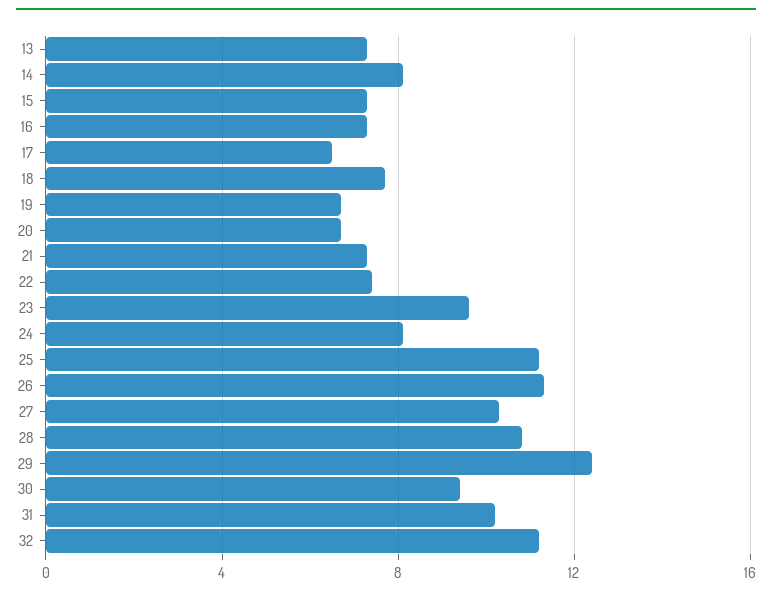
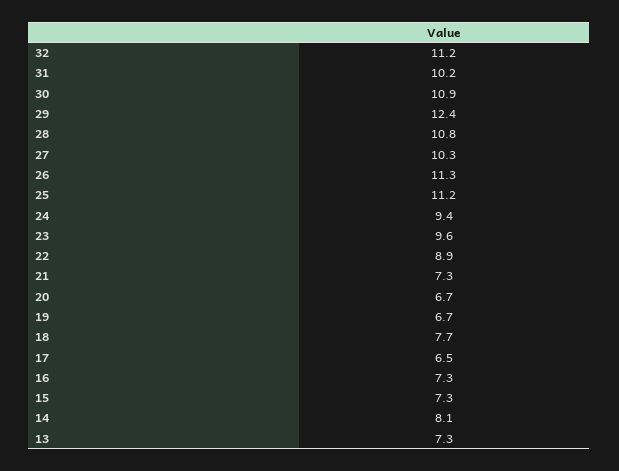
  {
    "13": 7.3,
    "14": 8.1,
    "15": 7.3,
    "16": 7.3,
    "17": 6.5,
    "18": 7.7,
    "19": 6.7,
    "20": 6.7,
    "21": 7.3,
-   "22": 7.5,
+   "22": 8.9,
    "23": 9.6,
-   "24": 8,
+   "24": 9.4,
    "25": 11.2,
    "26": 11.3,
    "27": 10.3,
    "28": 10.8,
    "29": 12.4,
-   "30": 9.5,
+   "30": 10.9,
    "31": 10.2,
    "32": 11.2
  }

